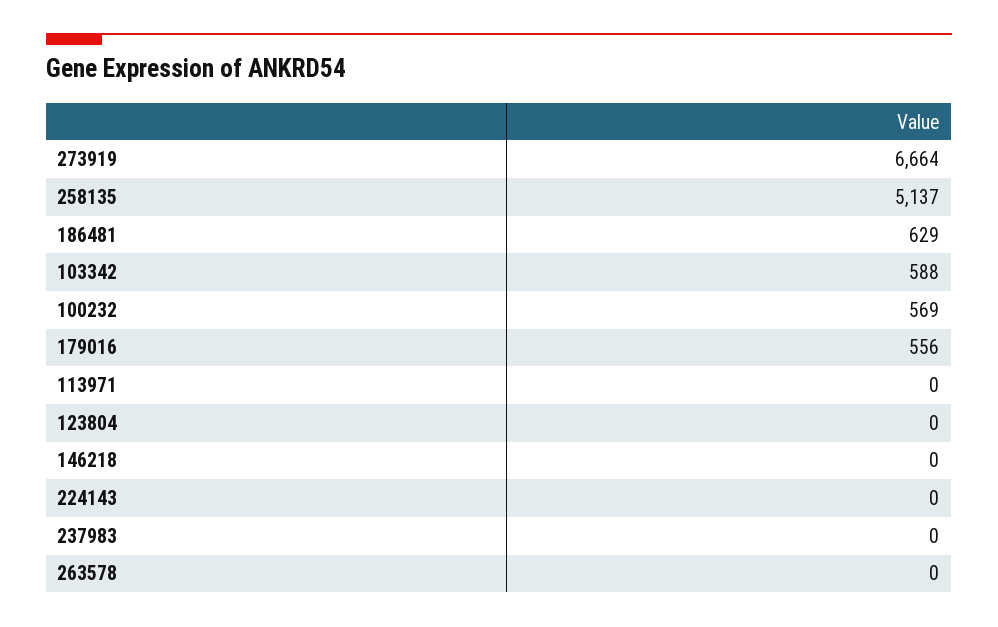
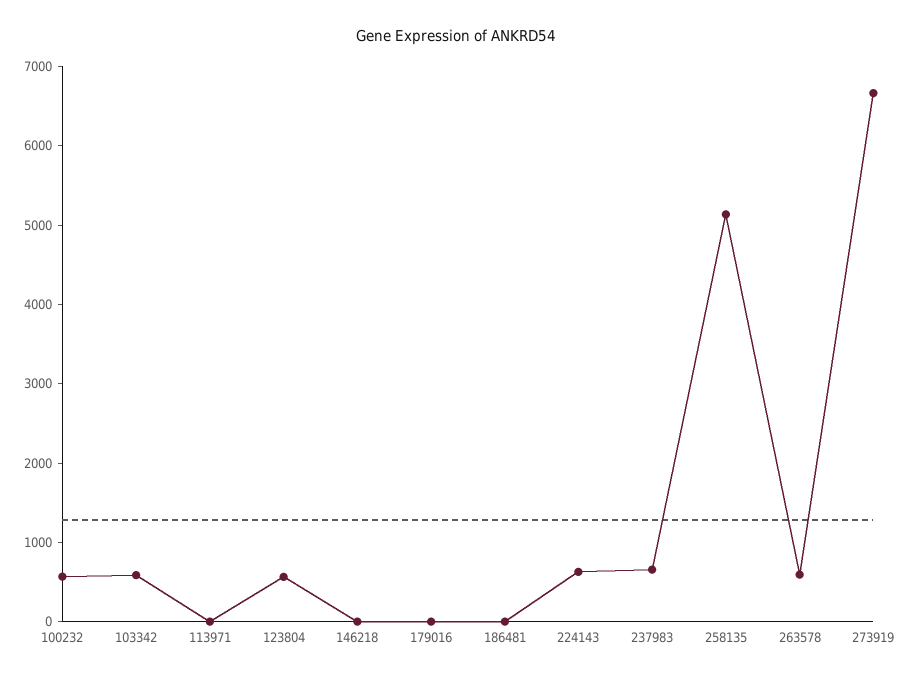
  {
    "273919": 6664,
    "258135": 5137,
-   "186481": 629,
+   "186481": 0,
    "103342": 588,
    "100232": 569,
-   "179016": 556,
+   "179016": 0,
    "113971": 0,
-   "123804": 0,
+   "123804": 600,
    "146218": 0,
-   "224143": 0,
+   "224143": 600,
-   "237983": 0,
+   "237983": 600,
-   "263578": 0
+   "263578": 600
  }

